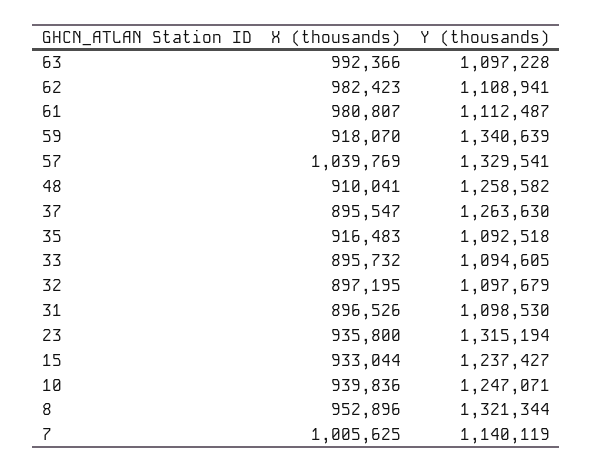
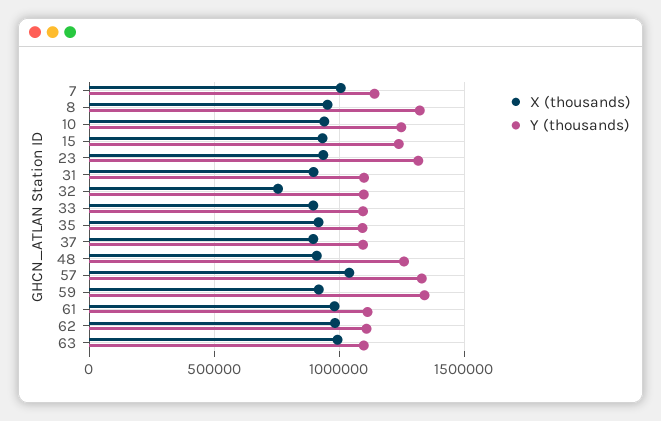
  {
    "X (thousands)": {
      "63": 992366,
      "62": 982423,
      "61": 980807,
      "59": 918070,
      "57": 1039769,
      "48": 910041,
      "37": 895547,
      "35": 916483,
      "33": 895732,
-     "32": 897195,
+     "32": 750000,
      "31": 896526,
      "23": 935800,
      "15": 933044,
      "10": 939836,
      "8": 952896,
      "7": 1005625
    },
    "Y (thousands)": {
      "63": 1097228,
      "62": 1108941,
      "61": 1112487,
      "59": 1340639,
      "57": 1329541,
      "48": 1258582,
-     "37": 1263630,
+     "37": 1100000,
      "35": 1092518,
      "33": 1094605,
      "32": 1097679,
      "31": 1098530,
      "23": 1315194,
      "15": 1237427,
      "10": 1247071,
      "8": 1321344,
      "7": 1140119
    }
  }

